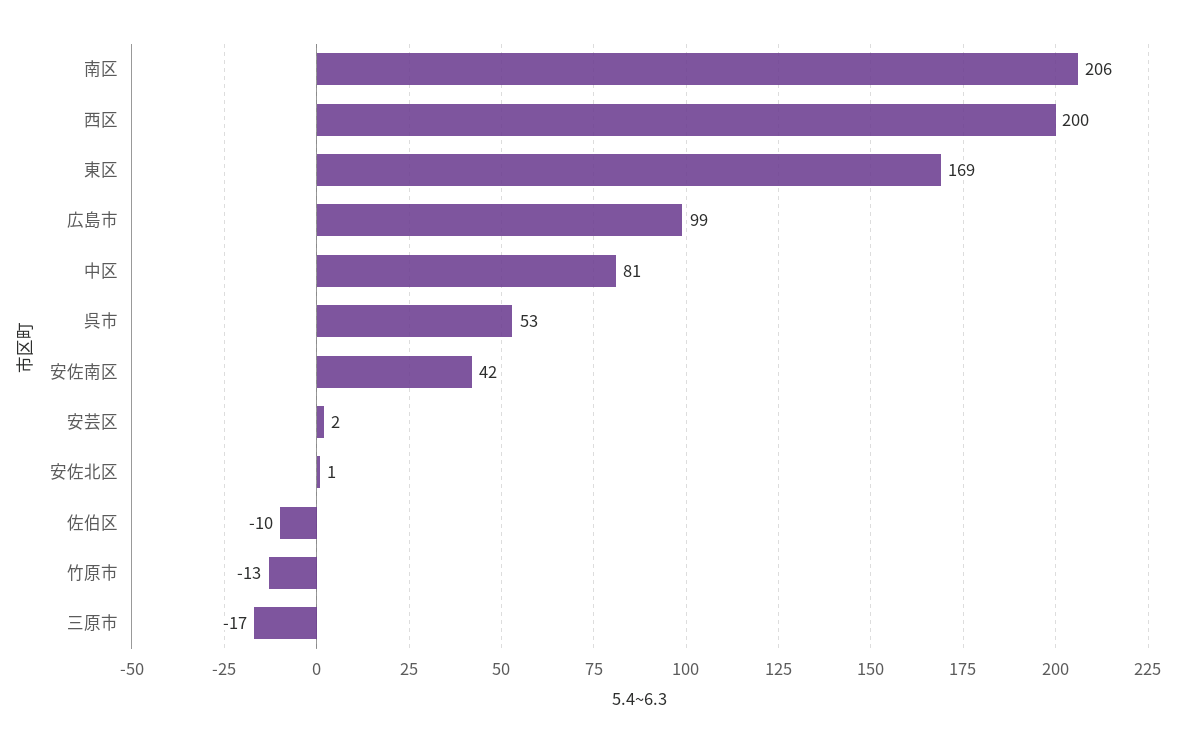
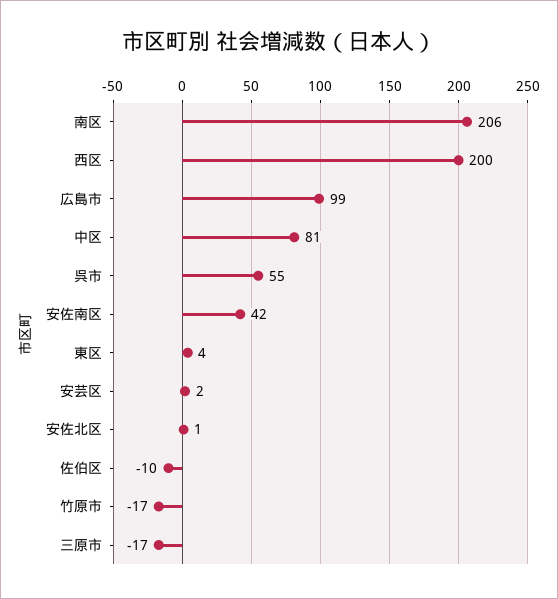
  {
    "南区": 206,
    "西区": 200,
-   "東区": 169,
+   "東区": 4,
    "広島市": 99,
    "中区": 81,
-   "呉市": 53,
+   "呉市": 55,
    "安佐南区": 42,
    "安芸区": 2,
    "安佐北区": 1,
    "佐伯区": -10,
-   "竹原市": -13,
+   "竹原市": -17,
    "三原市": -17
  }

